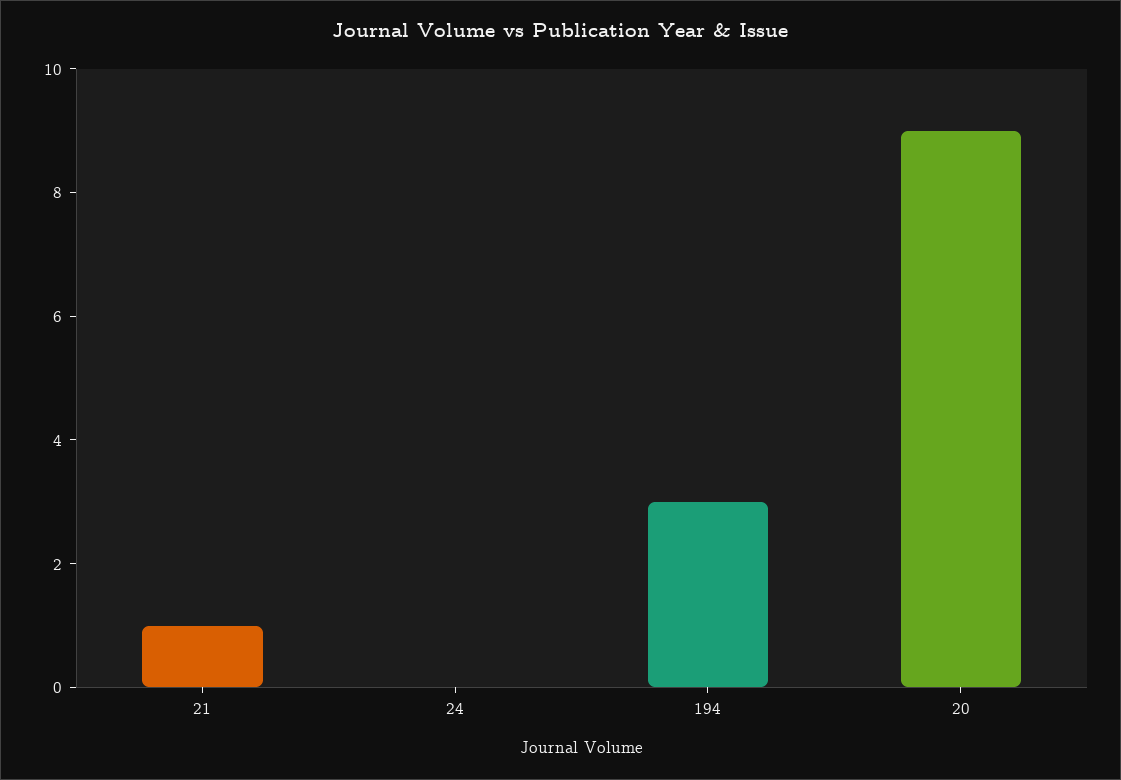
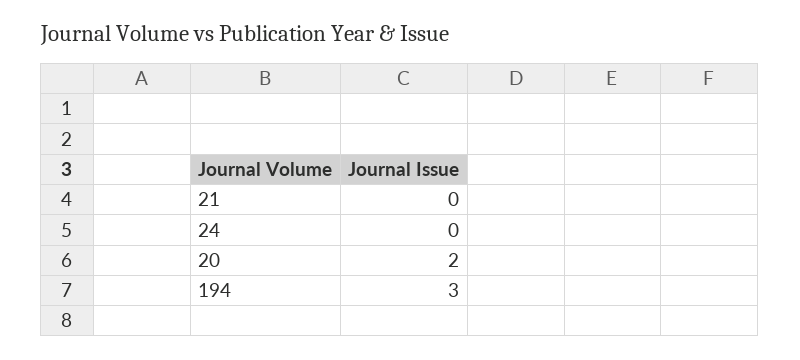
  {
-   "21": 1,
+   "21": 0,
    "24": 0,
    "194": 3,
-   "20": 9
+   "20": 2
  }

